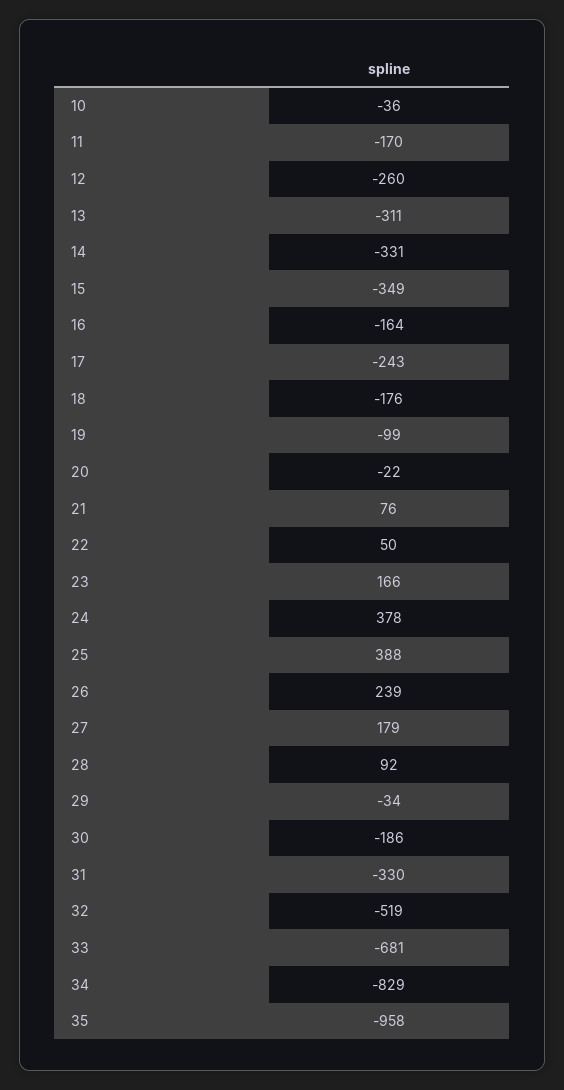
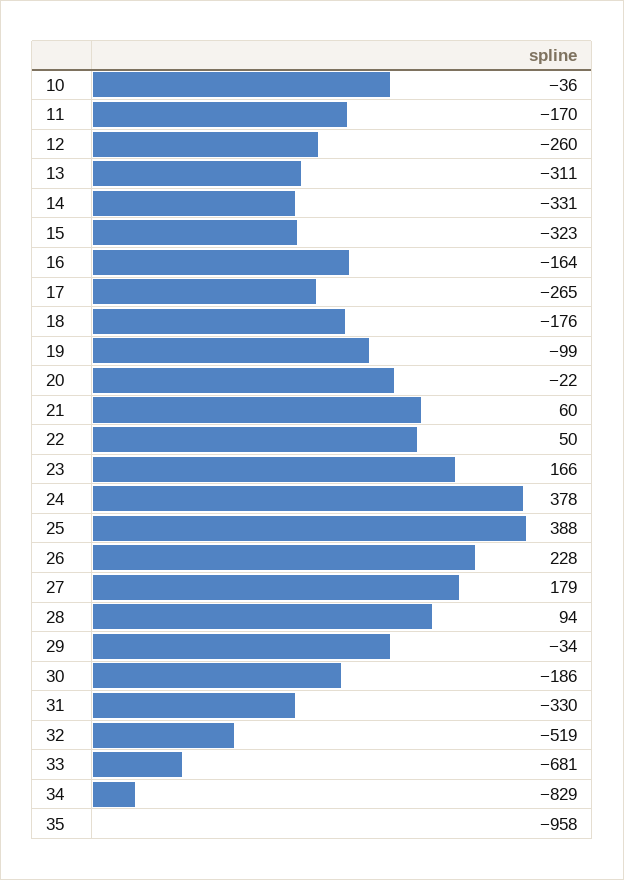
  {
    "10": -36,
    "11": -170,
    "12": -260,
    "13": -311,
    "14": -331,
-   "15": -349,
+   "15": -323,
    "16": -164,
-   "17": -243,
+   "17": -265,
    "18": -176,
    "19": -99,
    "20": -22,
-   "21": 76,
+   "21": 60,
    "22": 50,
    "23": 166,
    "24": 378,
    "25": 388,
-   "26": 239,
+   "26": 228,
    "27": 179,
-   "28": 92,
+   "28": 94,
    "29": -34,
    "30": -186,
    "31": -330,
    "32": -519,
    "33": -681,
    "34": -829,
    "35": -958
  }

